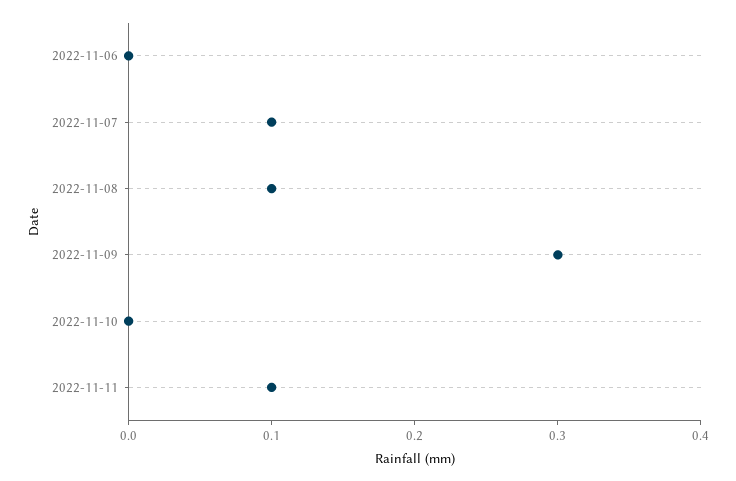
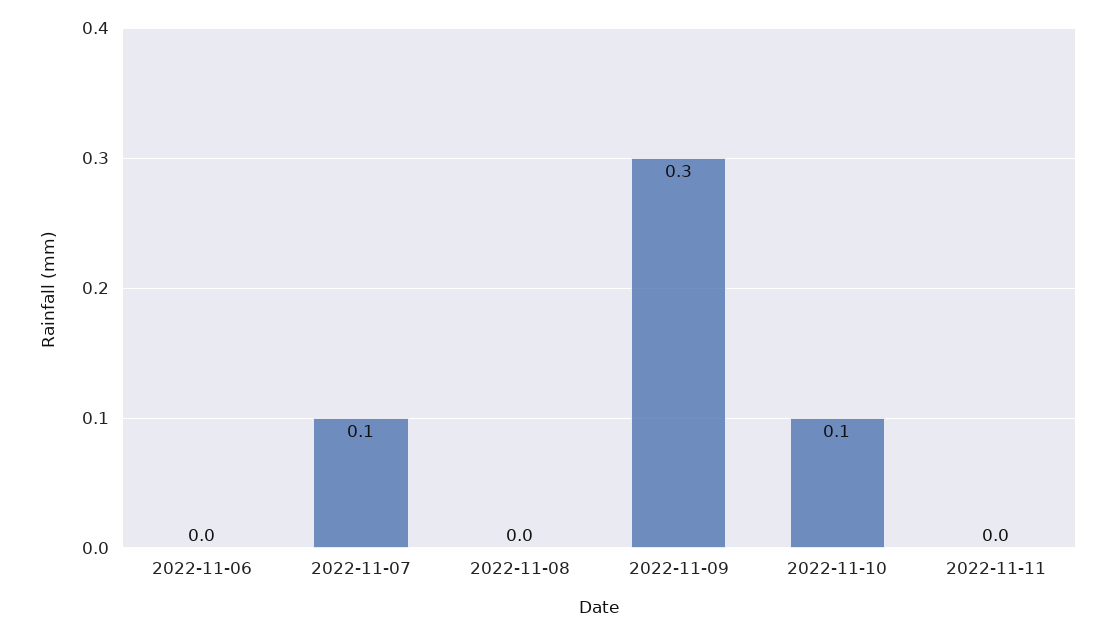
  {
    "2022-11-06": 0,
    "2022-11-07": 0.1,
-   "2022-11-08": 0.1,
+   "2022-11-08": 0,
    "2022-11-09": 0.3,
-   "2022-11-10": 0,
+   "2022-11-10": 0.1,
-   "2022-11-11": 0.1
+   "2022-11-11": 0
  }

